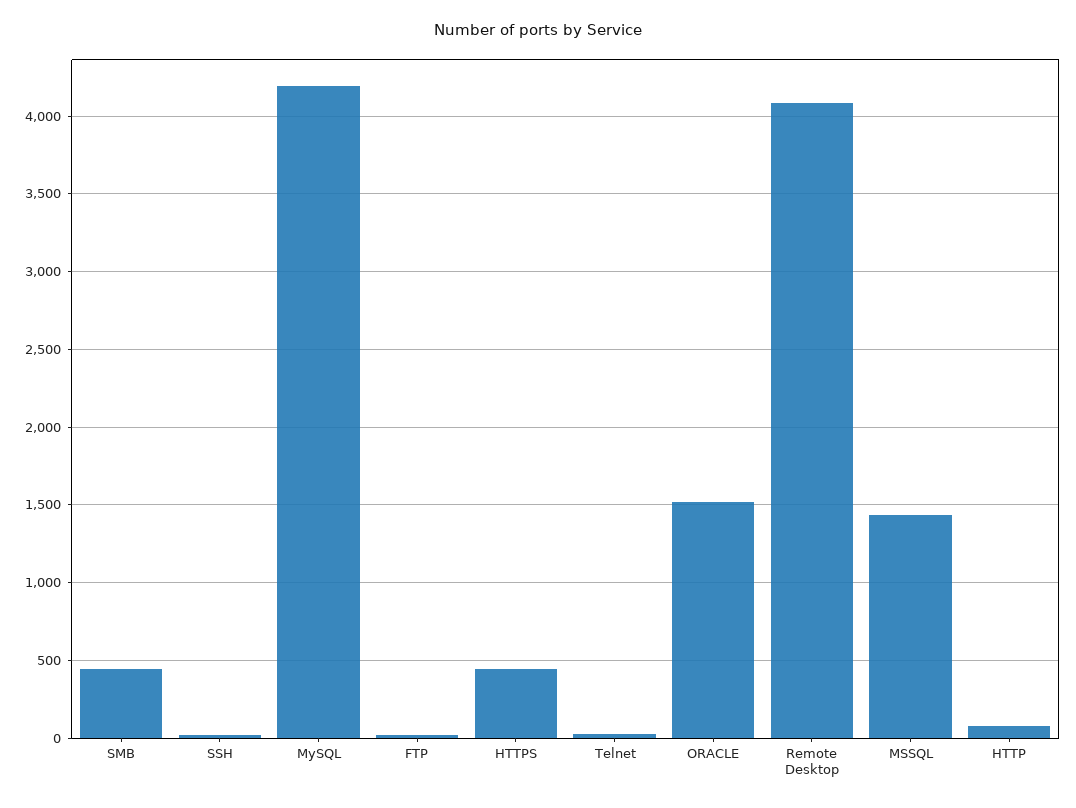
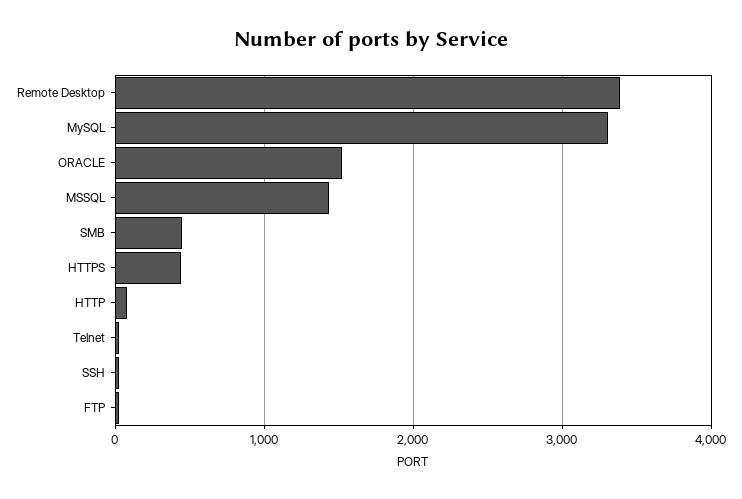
  {
    "SMB": 450,
    "SSH": 0,
-   "MySQL": 4200,
+   "MySQL": 3300,
    "FTP": 0,
    "HTTPS": 450,
    "Telnet": 0,
    "ORACLE": 1500,
-   "Remote Desktop": 4100,
+   "Remote Desktop": 3400,
    "MSSQL": 1450,
    "HTTP": 100
  }

